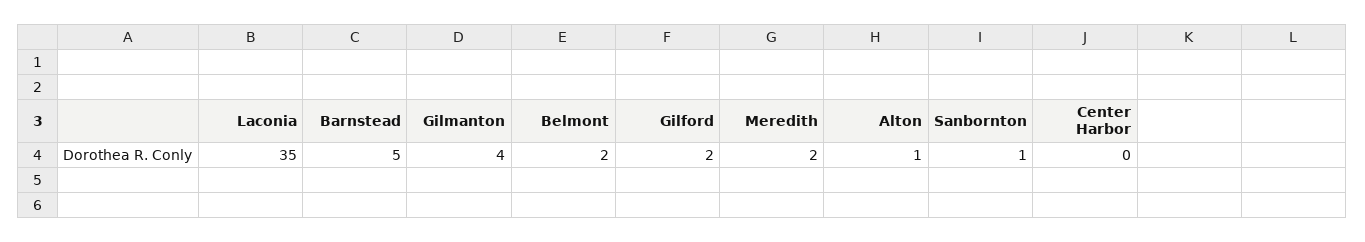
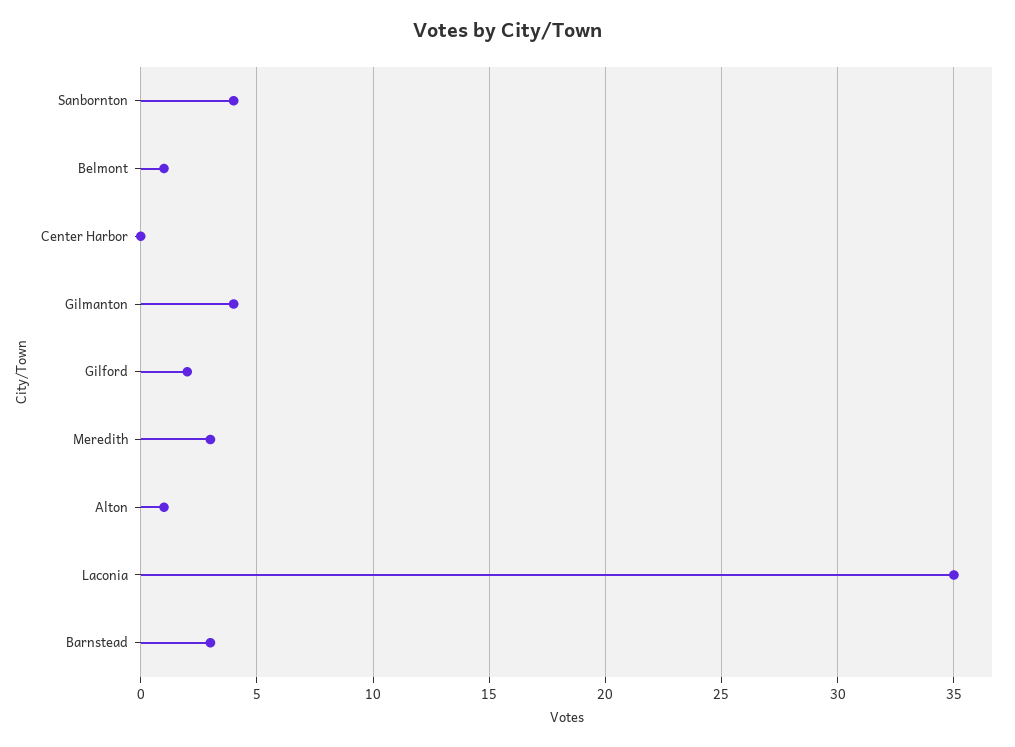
  {
    "Laconia": 35,
-   "Barnstead": 5,
+   "Barnstead": 3,
    "Gilmanton": 4,
-   "Belmont": 2,
+   "Belmont": 1,
    "Gilford": 2,
-   "Meredith": 2,
+   "Meredith": 3,
    "Alton": 1,
-   "Sanbornton": 1,
+   "Sanbornton": 4,
    "Center Harbor": 0
  }

